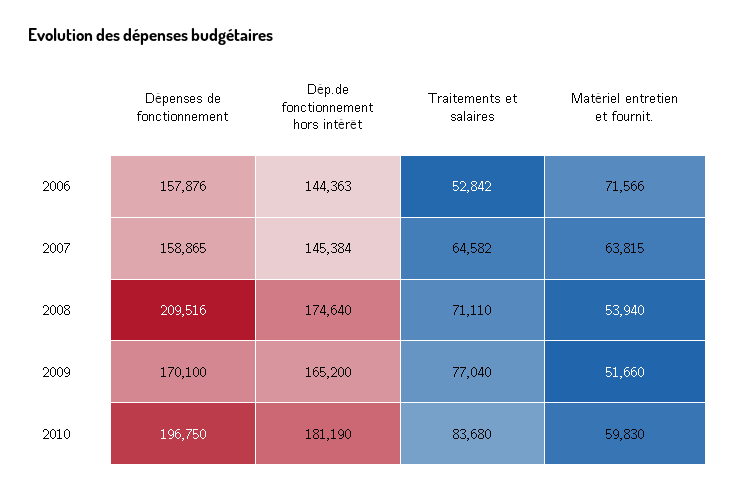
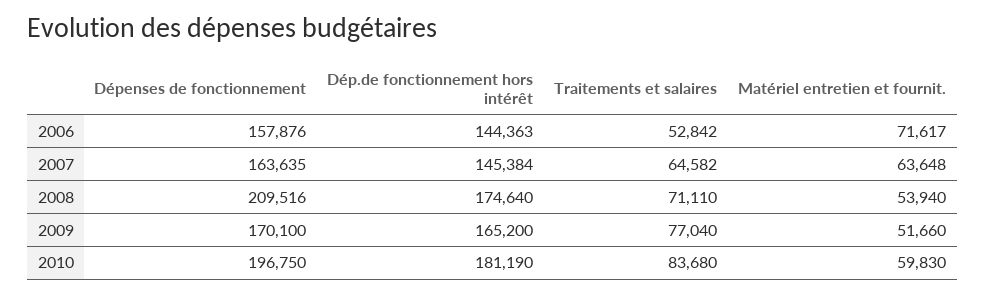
  {
    "Dépenses de fonctionnement": {
      "2006": 157876,
-     "2007": 158865,
+     "2007": 163635,
      "2008": 209516,
      "2009": 170100,
      "2010": 196750
    },
    "Dép.de fonctionnement hors intérêt": {
      "2006": 144363,
      "2007": 145384,
      "2008": 174640,
      "2009": 165200,
      "2010": 181190
    },
    "Traitements et salaires": {
      "2006": 52842,
      "2007": 64582,
      "2008": 71110,
      "2009": 77040,
      "2010": 83680
    },
    "Matériel entretien et fournit.": {
-     "2006": 71566,
+     "2006": 71617,
-     "2007": 63815,
+     "2007": 63648,
      "2008": 53940,
      "2009": 51660,
      "2010": 59830
    }
  }

